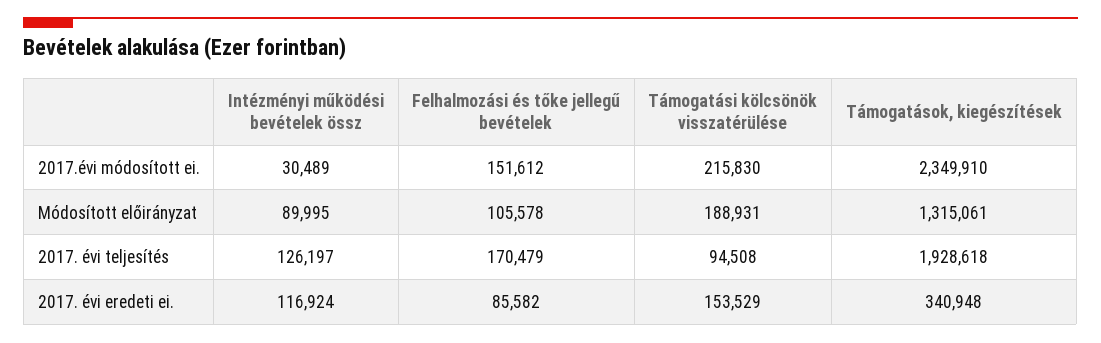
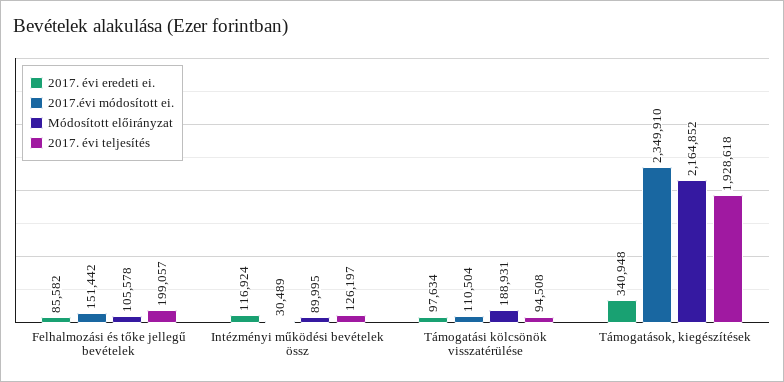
  {
    "2017.évi módosított ei.": {
      "Intézményi működési bevételek össz": 30489,
-     "Felhalmozási és tőke jellegű bevételek": 151612,
+     "Felhalmozási és tőke jellegű bevételek": 151442,
-     "Támogatási kölcsönök visszatérülése": 215830,
+     "Támogatási kölcsönök visszatérülése": 110504,
      "Támogatások, kiegészítések": 2349910
    },
    "Módosított előirányzat": {
      "Intézményi működési bevételek össz": 89995,
      "Felhalmozási és tőke jellegű bevételek": 105578,
      "Támogatási kölcsönök visszatérülése": 188931,
-     "Támogatások, kiegészítések": 1315061
+     "Támogatások, kiegészítések": 2164852
    },
    "2017. évi teljesítés": {
      "Intézményi működési bevételek össz": 126197,
-     "Felhalmozási és tőke jellegű bevételek": 170479,
+     "Felhalmozási és tőke jellegű bevételek": 199057,
      "Támogatási kölcsönök visszatérülése": 94508,
      "Támogatások, kiegészítések": 1928618
    },
    "2017. évi eredeti ei.": {
      "Intézményi működési bevételek össz": 116924,
      "Felhalmozási és tőke jellegű bevételek": 85582,
-     "Támogatási kölcsönök visszatérülése": 153529,
+     "Támogatási kölcsönök visszatérülése": 97634,
      "Támogatások, kiegészítések": 340948
    }
  }

